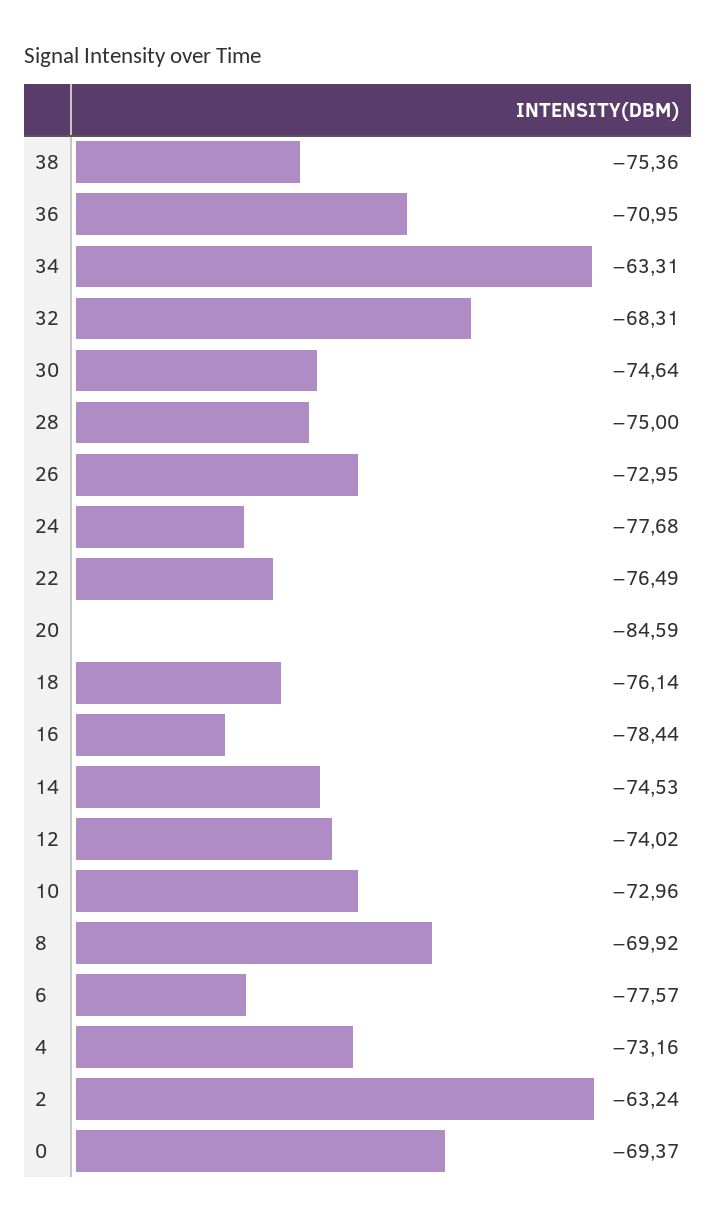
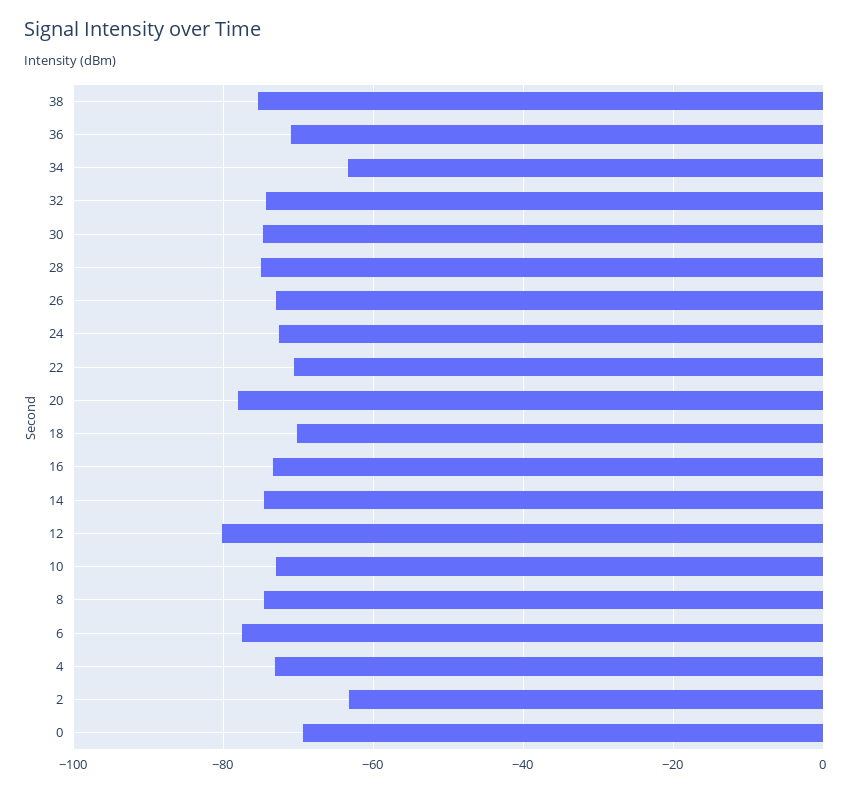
  {
    "38": -75.36,
    "36": -70.95,
    "34": -63.31,
-   "32": -68.31,
+   "32": -74,
    "30": -74.64,
    "28": -75,
    "26": -72.95,
-   "24": -77.68,
+   "24": -72,
-   "22": -76.49,
+   "22": -70,
-   "20": -84.59,
+   "20": -78,
-   "18": -76.14,
+   "18": -70,
-   "16": -78.44,
+   "16": -74,
    "14": -74.53,
-   "12": -74.02,
+   "12": -80,
    "10": -72.96,
-   "8": -69.92,
+   "8": -74,
    "6": -77.57,
    "4": -73.16,
    "2": -63.24,
    "0": -69.37
  }

